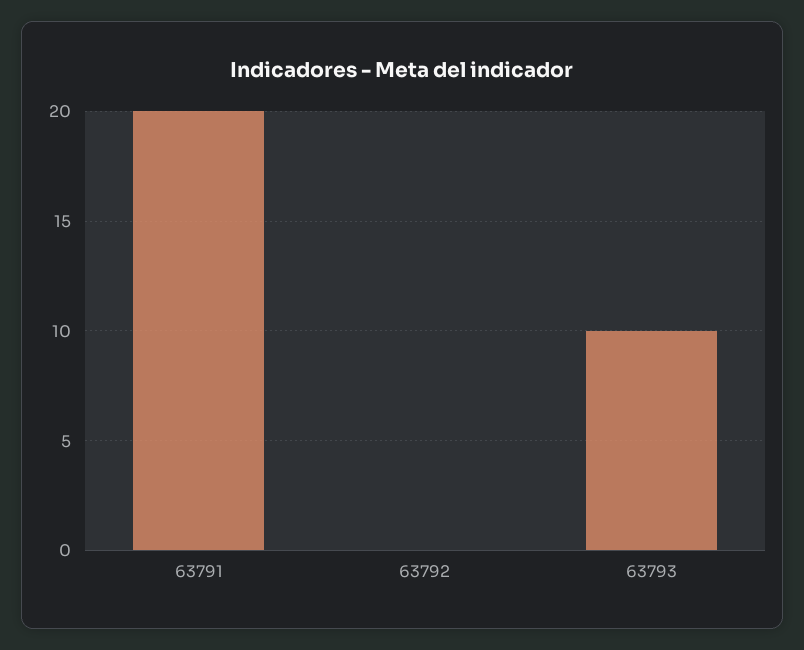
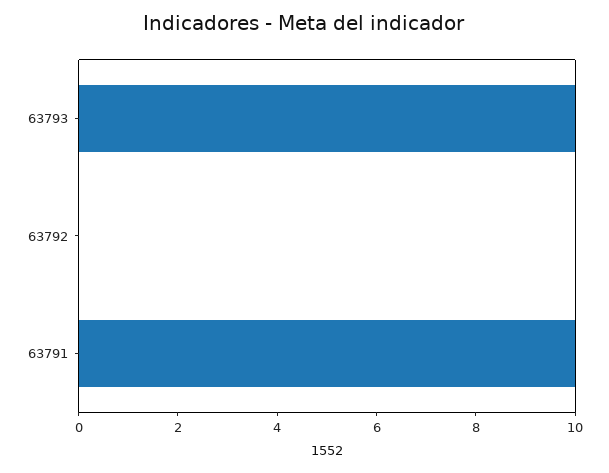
  {
-   "63791": 20,
+   "63791": 10,
    "63792": 0,
    "63793": 10
  }

